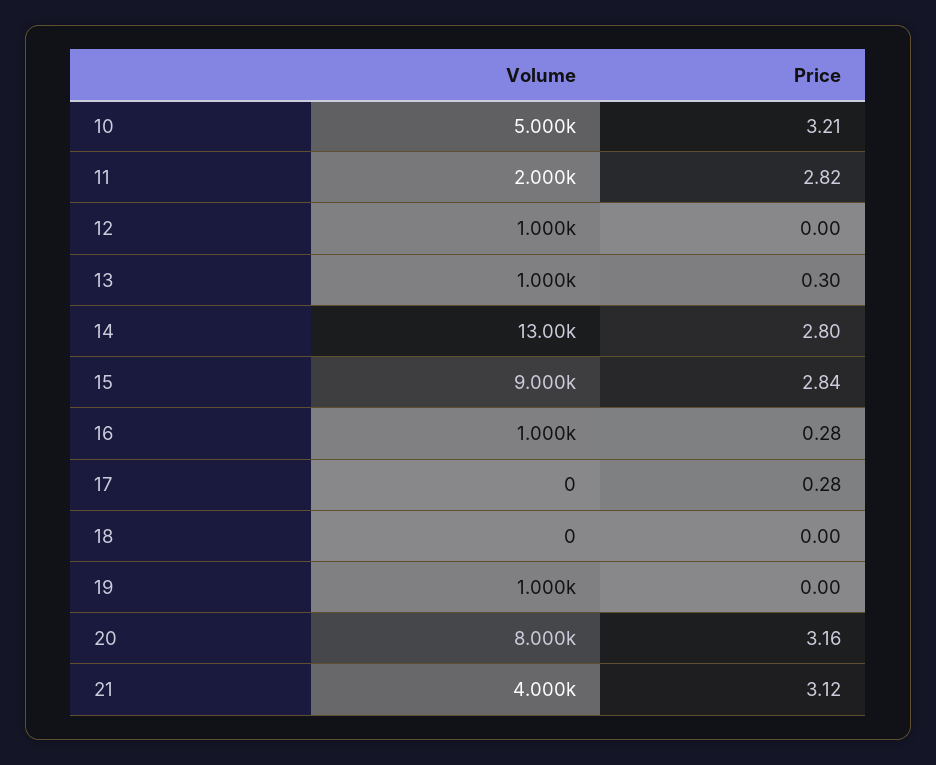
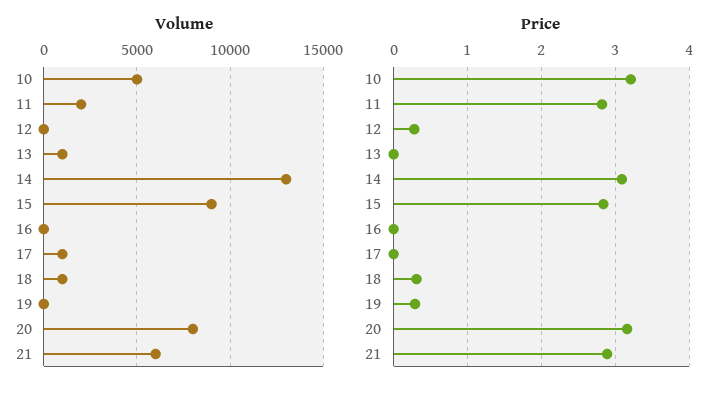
  {
    "Volume": {
      "10": 5000,
      "11": 2000,
-     "12": 1000,
+     "12": 0,
      "13": 1000,
      "14": 13000,
      "15": 9000,
-     "16": 1000,
+     "16": 0,
-     "17": 0,
+     "17": 1000,
-     "18": 0,
+     "18": 1000,
-     "19": 1000,
+     "19": 0,
      "20": 8000,
-     "21": 4000
+     "21": 6000
    },
    "Price": {
      "10": 3.21,
      "11": 2.82,
-     "12": 0,
+     "12": 0.3,
-     "13": 0.3,
+     "13": 0,
-     "14": 2.8,
+     "14": 3.1,
      "15": 2.84,
-     "16": 0.28,
+     "16": 0,
-     "17": 0.28,
+     "17": 0,
-     "18": 0,
+     "18": 0.3,
-     "19": 0,
+     "19": 0.3,
      "20": 3.16,
-     "21": 3.12
+     "21": 2.9
    }
  }

